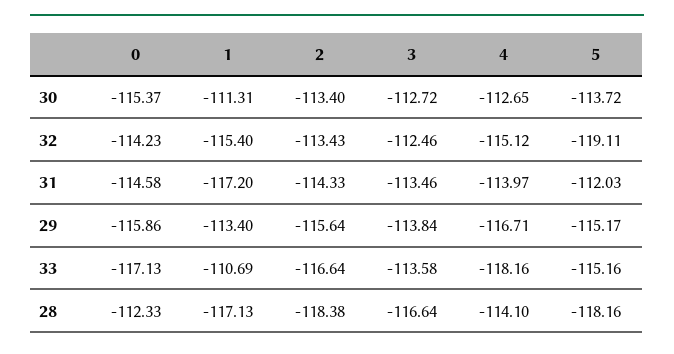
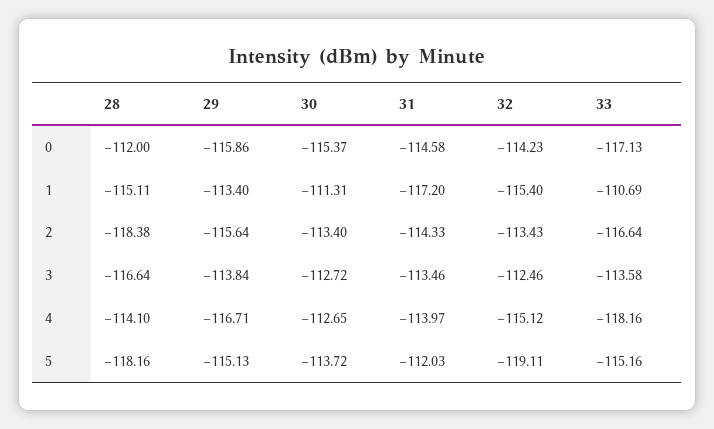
  {
    "0": {
      "30": -115.37,
      "32": -114.23,
      "31": -114.58,
      "29": -115.86,
      "33": -117.13,
-     "28": -112.33
+     "28": -112
    },
    "1": {
      "30": -111.31,
      "32": -115.4,
      "31": -117.2,
      "29": -113.4,
      "33": -110.69,
-     "28": -117.13
+     "28": -115.11
    },
    "2": {
      "30": -113.4,
      "32": -113.43,
      "31": -114.33,
      "29": -115.64,
      "33": -116.64,
      "28": -118.38
    },
    "3": {
      "30": -112.72,
      "32": -112.46,
      "31": -113.46,
      "29": -113.84,
      "33": -113.58,
      "28": -116.64
    },
    "4": {
      "30": -112.65,
      "32": -115.12,
      "31": -113.97,
      "29": -116.71,
      "33": -118.16,
      "28": -114.1
    },
    "5": {
      "30": -113.72,
      "32": -119.11,
      "31": -112.03,
-     "29": -115.17,
+     "29": -115.13,
      "33": -115.16,
      "28": -118.16
    }
  }

